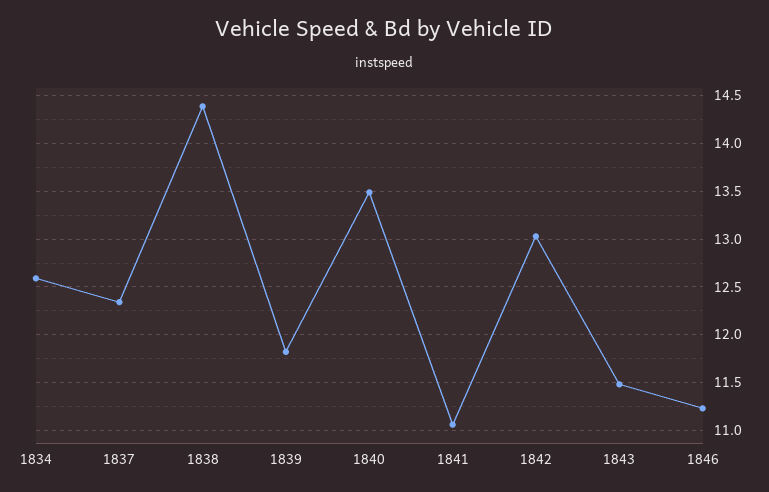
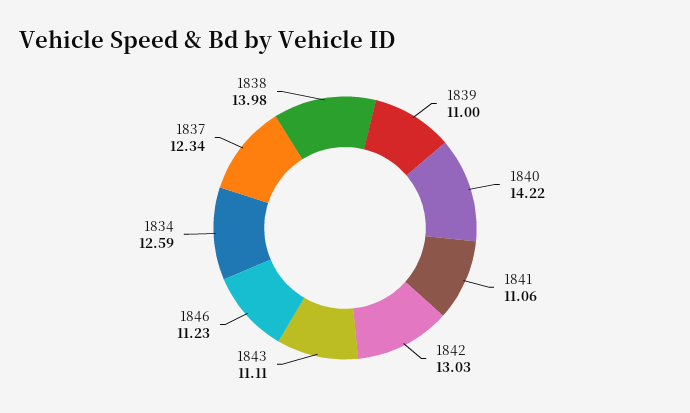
  {
    "1834": 12.59,
    "1837": 12.34,
-   "1838": 14.4,
+   "1838": 13.98,
-   "1839": 11.8,
+   "1839": 11,
-   "1840": 13.5,
+   "1840": 14.22,
    "1841": 11.06,
    "1842": 13.03,
-   "1843": 11.5,
+   "1843": 11.11,
    "1846": 11.23
  }

